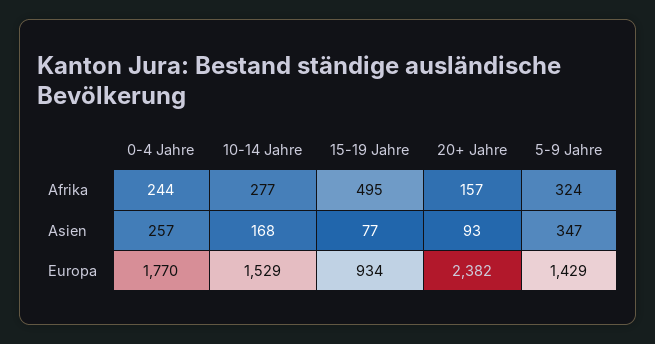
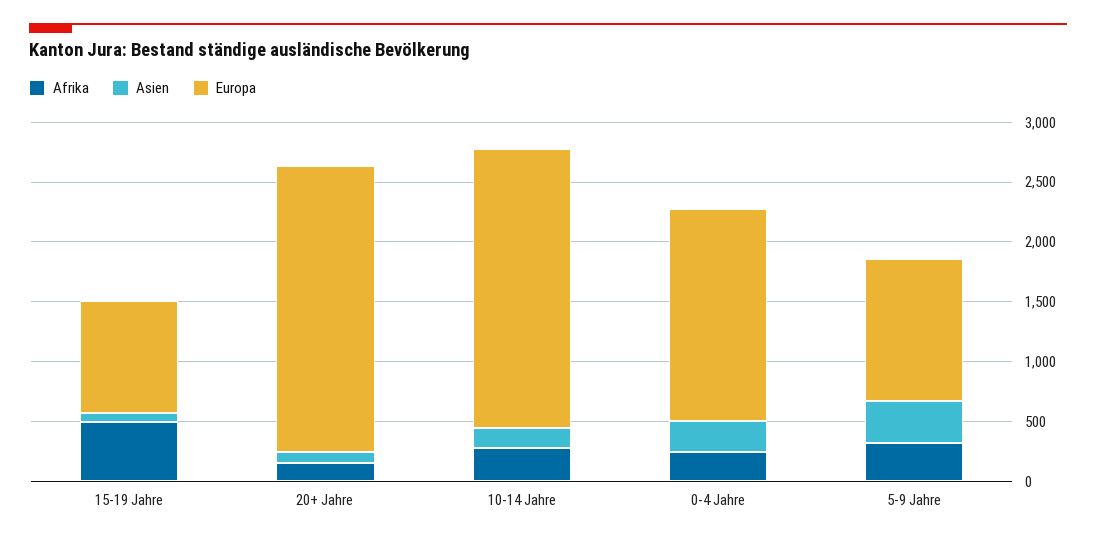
  {
    "Afrika": {
      "0-4 Jahre": 244,
      "10-14 Jahre": 277,
      "15-19 Jahre": 495,
      "20+ Jahre": 157,
      "5-9 Jahre": 324
    },
    "Asien": {
      "0-4 Jahre": 257,
      "10-14 Jahre": 168,
      "15-19 Jahre": 77,
      "20+ Jahre": 93,
      "5-9 Jahre": 347
    },
    "Europa": {
      "0-4 Jahre": 1770,
-     "10-14 Jahre": 1529,
+     "10-14 Jahre": 2300,
      "15-19 Jahre": 934,
      "20+ Jahre": 2382,
-     "5-9 Jahre": 1429
+     "5-9 Jahre": 1200
    }
  }

